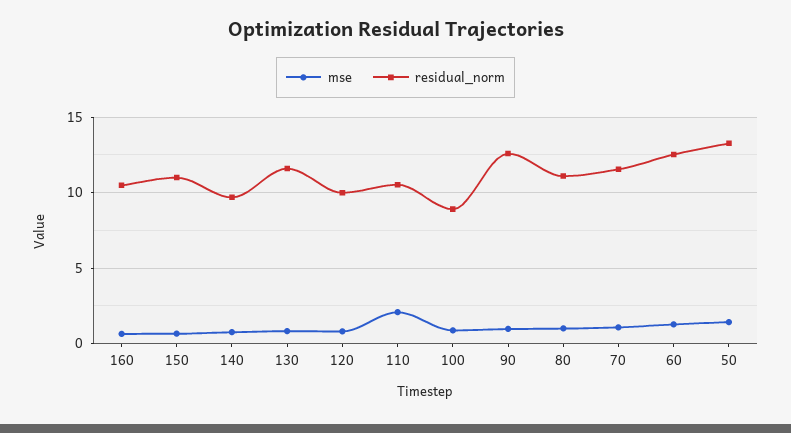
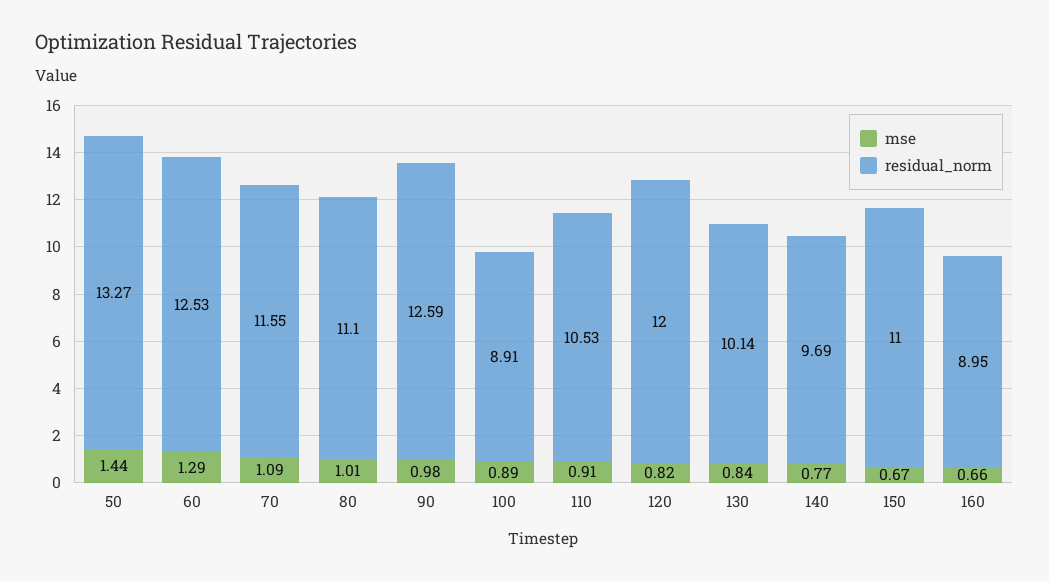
  {
    "mse": {
      "160": 0.66,
      "150": 0.67,
      "140": 0.77,
      "130": 0.84,
      "120": 0.82,
-     "110": 2,
+     "110": 0.91,
      "100": 0.89,
      "90": 0.98,
      "80": 1.01,
      "70": 1.09,
      "60": 1.29,
      "50": 1.44
    },
    "residual_norm": {
-     "160": 10.5,
+     "160": 8.95,
      "150": 11,
      "140": 9.69,
-     "130": 11.5,
+     "130": 10.14,
-     "120": 10,
+     "120": 12,
      "110": 10.53,
      "100": 8.91,
      "90": 12.59,
      "80": 11.1,
      "70": 11.55,
      "60": 12.53,
      "50": 13.27
    }
  }

